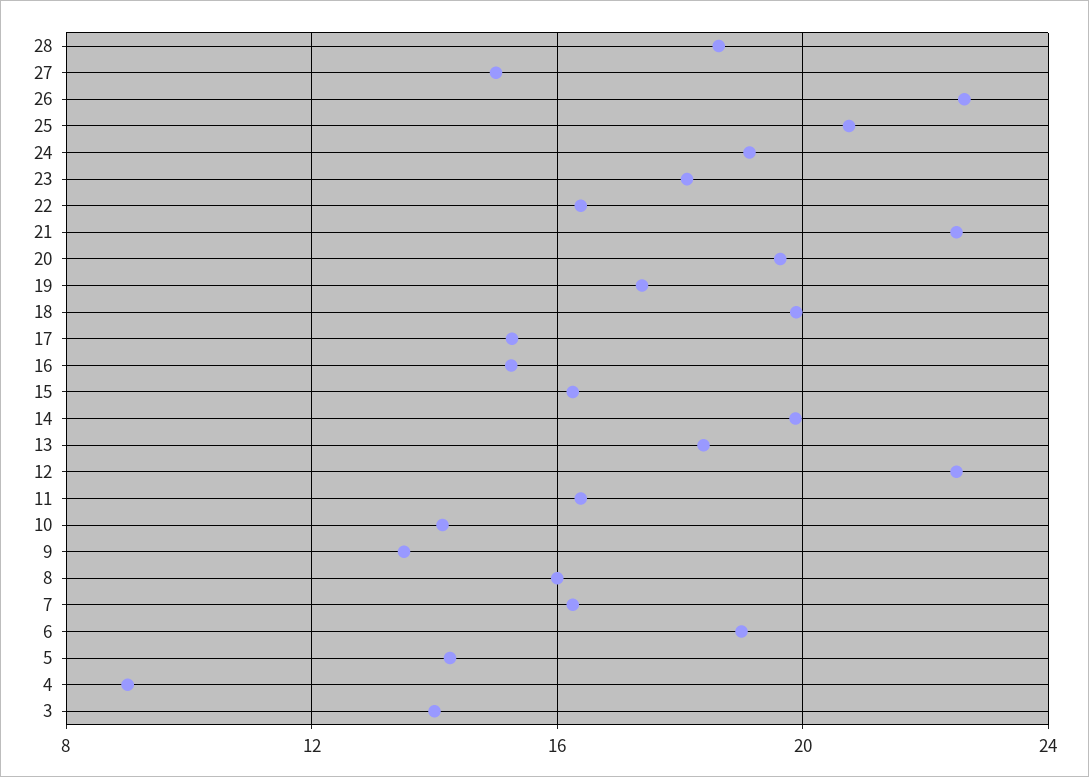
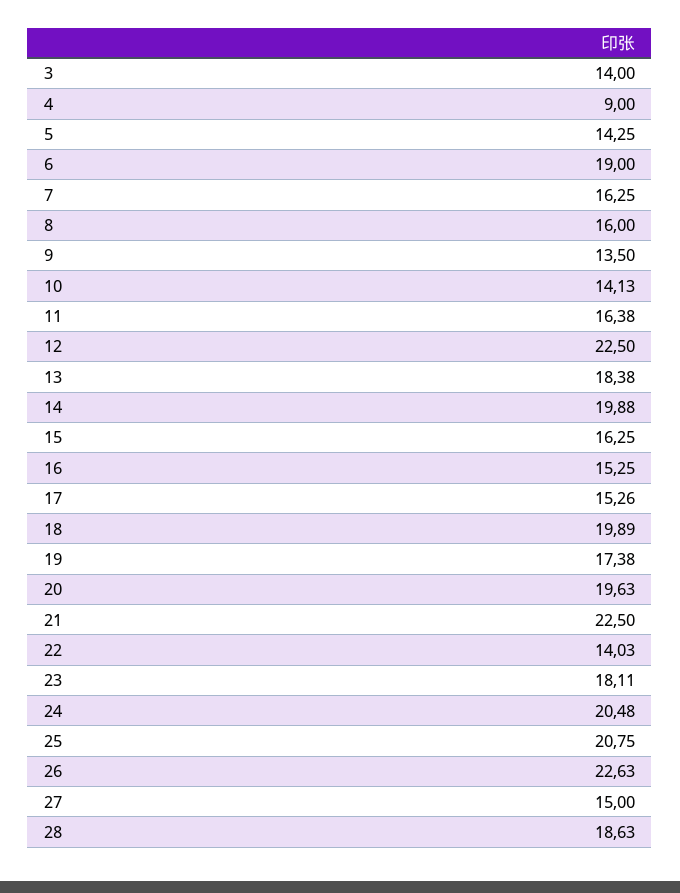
  {
    "28": 18.63,
    "27": 15,
    "26": 22.63,
    "25": 20.75,
-   "24": 19,
+   "24": 20.48,
    "23": 18.11,
-   "22": 16.5,
+   "22": 14.03,
    "21": 22.5,
    "20": 19.63,
    "19": 17.38,
    "18": 19.89,
    "17": 15.26,
    "16": 15.25,
    "15": 16.25,
    "14": 19.88,
    "13": 18.38,
    "12": 22.5,
    "11": 16.38,
    "10": 14.13,
    "9": 13.5,
    "8": 16,
    "7": 16.25,
    "6": 19,
    "5": 14.25,
    "4": 9,
    "3": 14
  }

